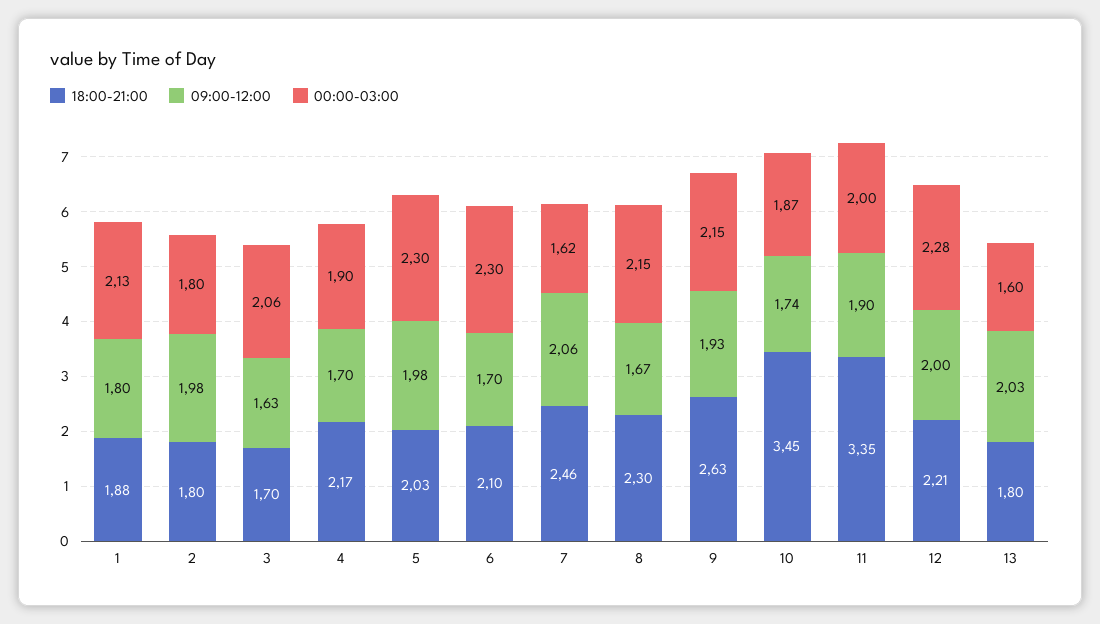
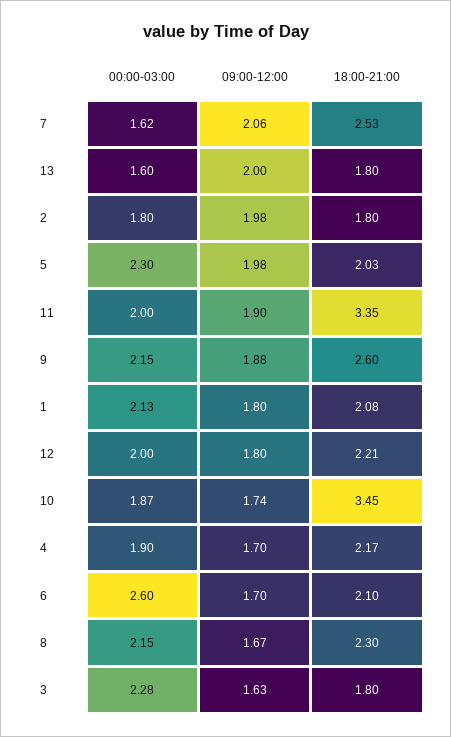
  {
    "18:00-21:00": {
-     "1": 1.88,
+     "1": 2.08,
      "2": 1.8,
-     "3": 1.7,
+     "3": 1.8,
      "4": 2.17,
      "5": 2.03,
      "6": 2.1,
-     "7": 2.46,
+     "7": 2.53,
      "8": 2.3,
-     "9": 2.63,
+     "9": 2.6,
      "10": 3.45,
      "11": 3.35,
      "12": 2.21,
      "13": 1.8
    },
    "09:00-12:00": {
      "1": 1.8,
      "2": 1.98,
      "3": 1.63,
      "4": 1.7,
      "5": 1.98,
      "6": 1.7,
      "7": 2.06,
      "8": 1.67,
-     "9": 1.93,
+     "9": 1.88,
      "10": 1.74,
      "11": 1.9,
-     "12": 2,
+     "12": 1.8,
-     "13": 2.03
+     "13": 2
    },
    "00:00-03:00": {
      "1": 2.13,
      "2": 1.8,
-     "3": 2.06,
+     "3": 2.28,
      "4": 1.9,
      "5": 2.3,
-     "6": 2.3,
+     "6": 2.6,
      "7": 1.62,
      "8": 2.15,
      "9": 2.15,
      "10": 1.87,
      "11": 2,
-     "12": 2.28,
+     "12": 2,
      "13": 1.6
    }
  }

